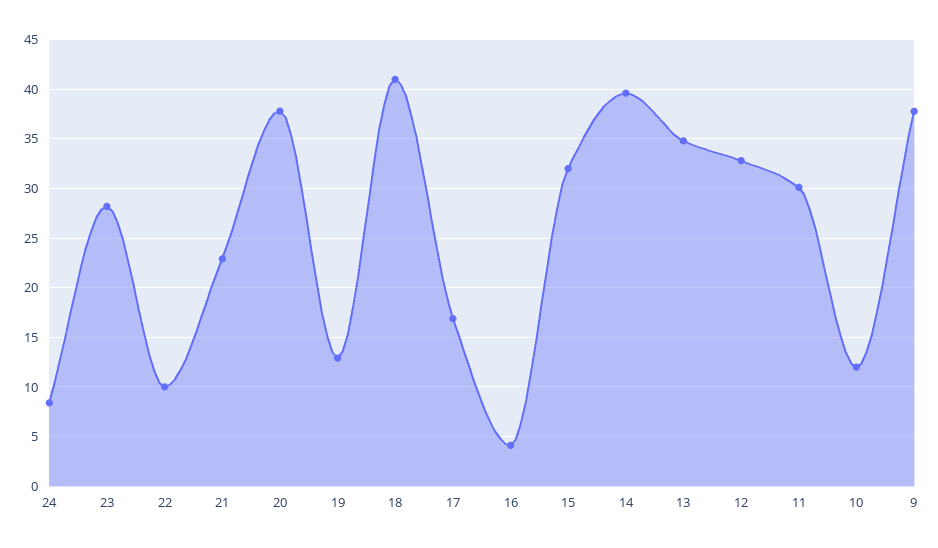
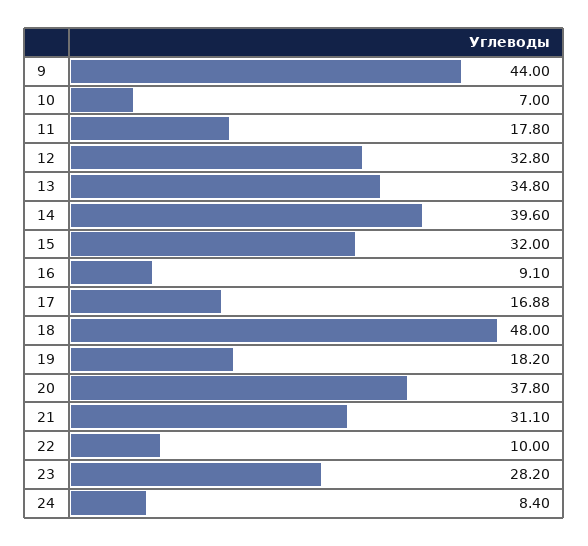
  {
    "24": 8.4,
    "23": 28.2,
    "22": 10,
-   "21": 23,
+   "21": 31.1,
    "20": 37.8,
-   "19": 13,
+   "19": 18.2,
-   "18": 41,
+   "18": 48,
    "17": 16.88,
-   "16": 4,
+   "16": 9.1,
    "15": 32,
    "14": 39.6,
    "13": 34.8,
    "12": 32.8,
-   "11": 30,
+   "11": 17.8,
-   "10": 12,
+   "10": 7,
-   "9": 38
+   "9": 44
  }

